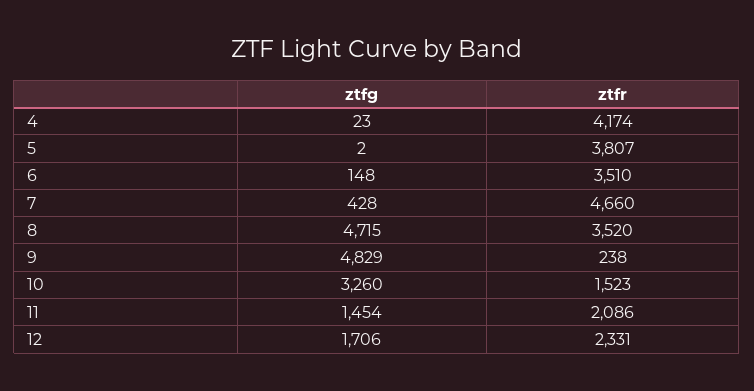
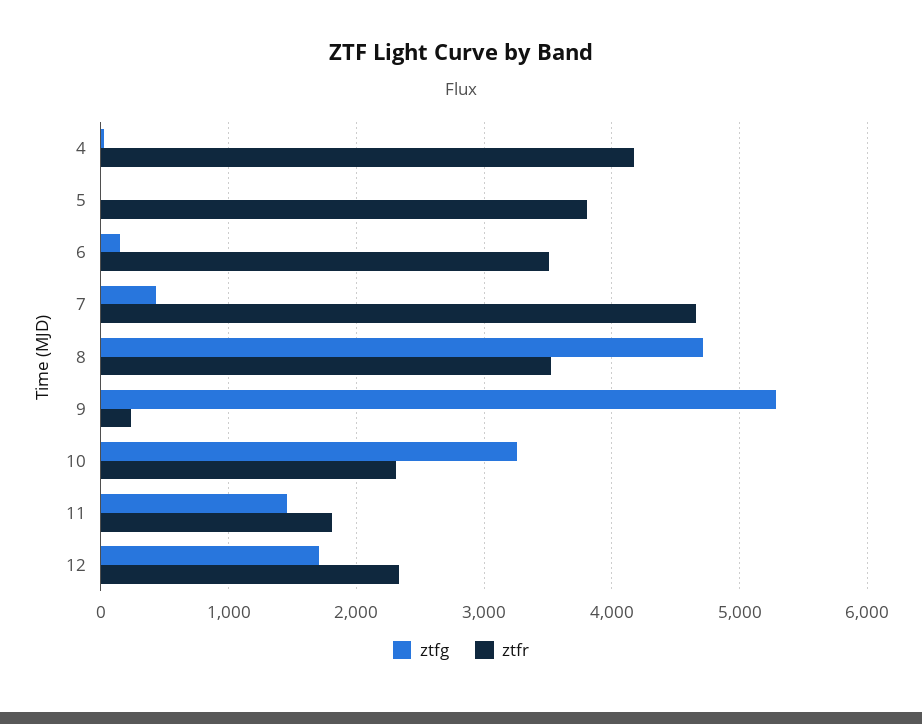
  {
    "ztfg": {
      "4": 23,
      "5": 2,
      "6": 148,
      "7": 428,
      "8": 4715,
-     "9": 4829,
+     "9": 5300,
      "10": 3260,
      "11": 1454,
      "12": 1706
    },
    "ztfr": {
      "4": 4174,
      "5": 3807,
      "6": 3510,
      "7": 4660,
      "8": 3520,
      "9": 238,
-     "10": 1523,
+     "10": 2300,
-     "11": 2086,
+     "11": 1800,
      "12": 2331
    }
  }

